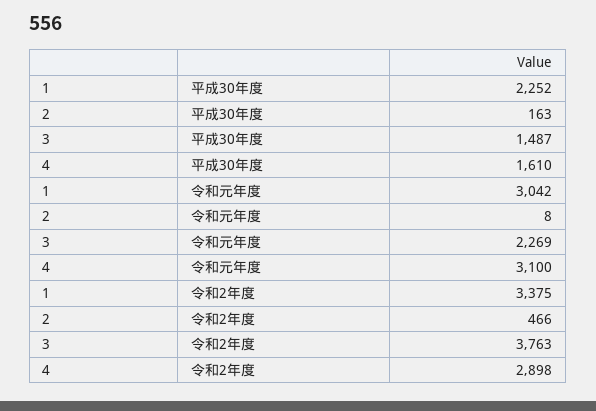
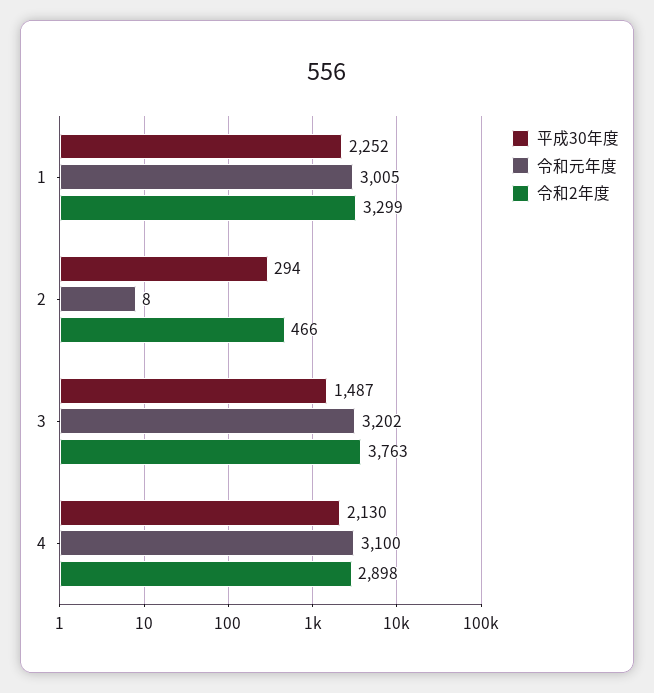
  {
    "平成30年度": {
      "1": 2252,
-     "2": 163,
+     "2": 294,
      "3": 1487,
-     "4": 1610
+     "4": 2130
    },
    "令和元年度": {
-     "1": 3042,
+     "1": 3005,
      "2": 8,
-     "3": 2269,
+     "3": 3202,
      "4": 3100
    },
    "令和2年度": {
-     "1": 3375,
+     "1": 3299,
      "2": 466,
      "3": 3763,
      "4": 2898
    }
  }

